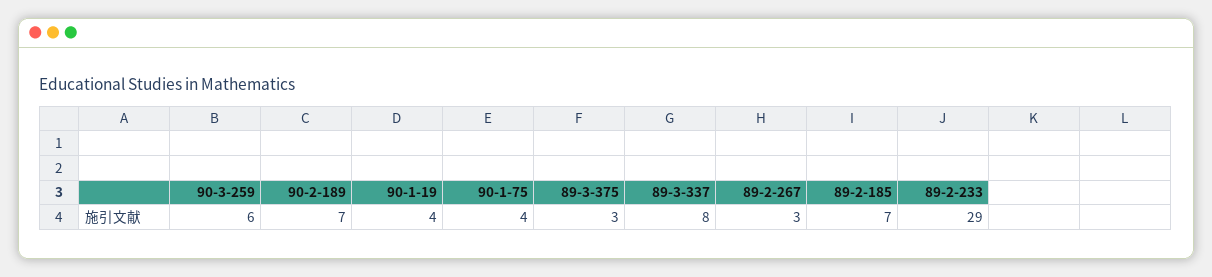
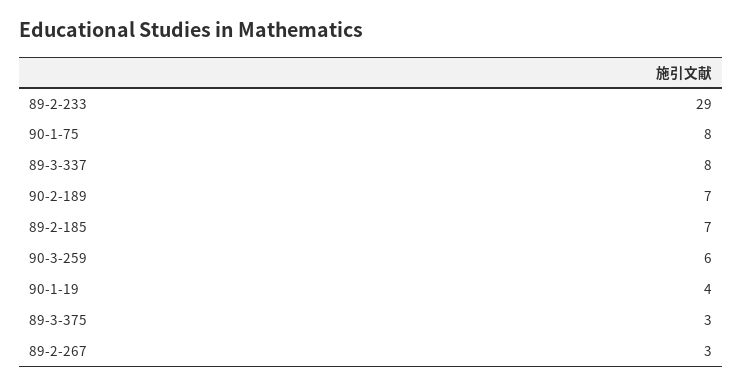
  {
    "90-3-259": 6,
    "90-2-189": 7,
    "90-1-19": 4,
-   "90-1-75": 4,
+   "90-1-75": 8,
    "89-3-375": 3,
    "89-3-337": 8,
    "89-2-267": 3,
    "89-2-185": 7,
    "89-2-233": 29
  }

